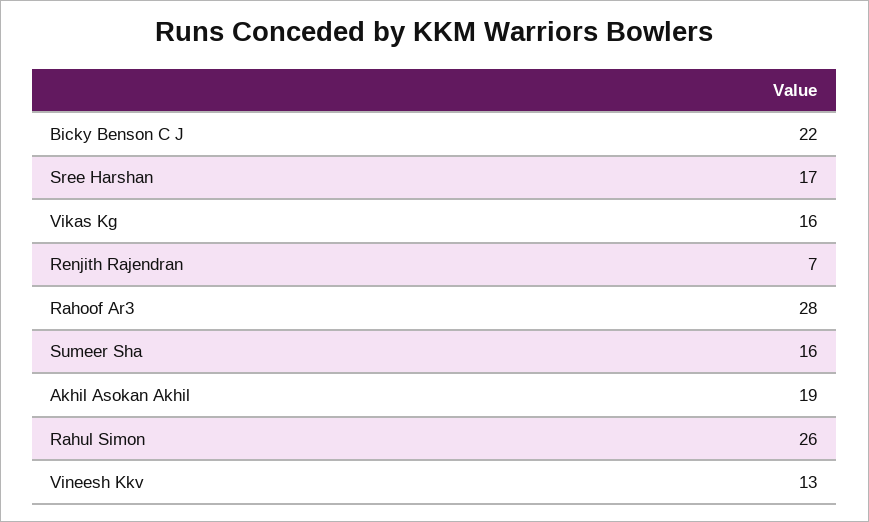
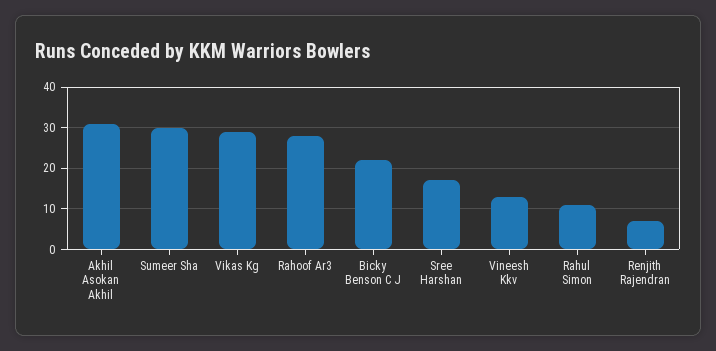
  {
    "Bicky Benson C J": 22,
    "Sree Harshan": 17,
-   "Vikas Kg": 16,
+   "Vikas Kg": 30,
    "Renjith Rajendran": 7,
    "Rahoof Ar3": 28,
-   "Sumeer Sha": 16,
+   "Sumeer Sha": 30,
-   "Akhil Asokan Akhil": 19,
+   "Akhil Asokan Akhil": 30,
-   "Rahul Simon": 26,
+   "Rahul Simon": 10,
    "Vineesh Kkv": 13
  }

